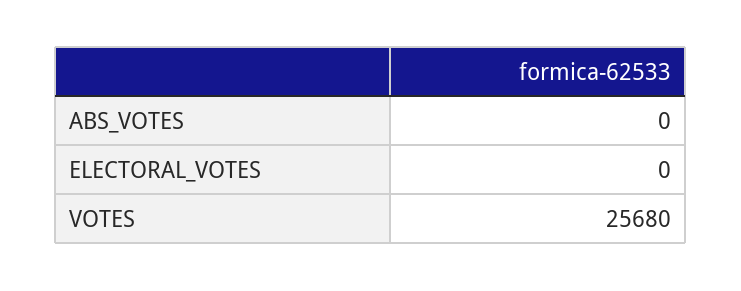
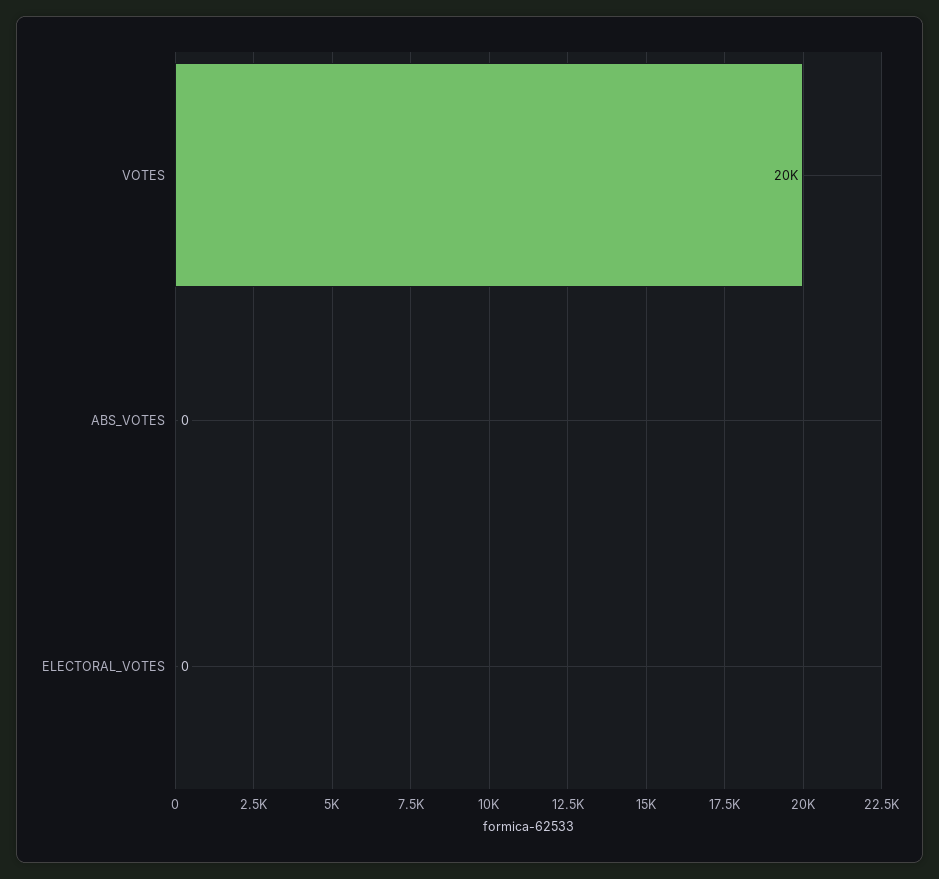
  {
    "ABS_VOTES": 0,
    "ELECTORAL_VOTES": 0,
-   "VOTES": 25680
+   "VOTES": 20000
  }

